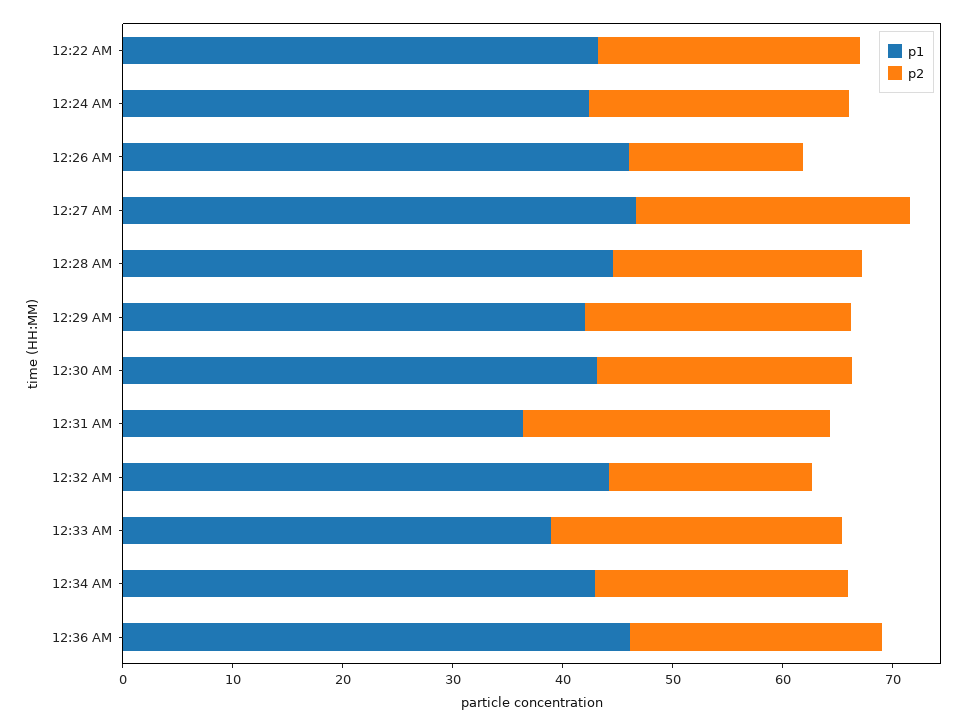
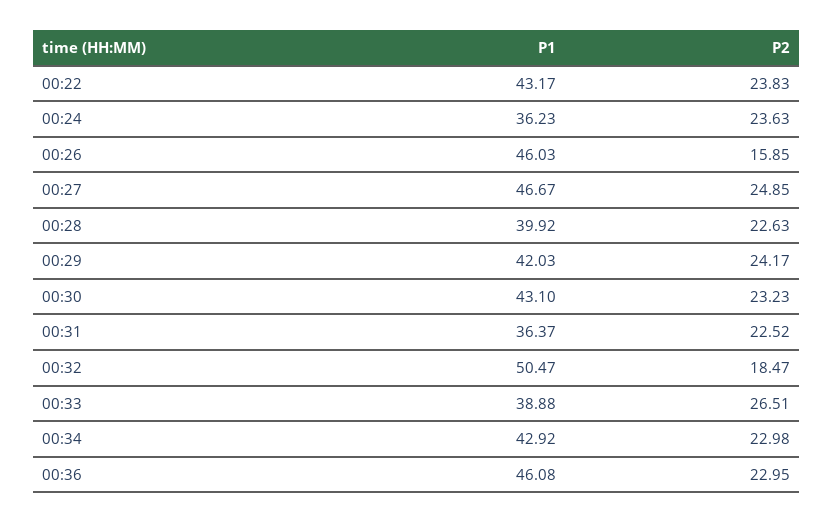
  {
    "p1": {
      "12:22 AM": 43.17,
-     "12:24 AM": 42,
+     "12:24 AM": 36.23,
      "12:26 AM": 46.03,
      "12:27 AM": 46.67,
-     "12:28 AM": 44,
+     "12:28 AM": 39.92,
      "12:29 AM": 42.03,
      "12:30 AM": 43.1,
      "12:31 AM": 36.37,
-     "12:32 AM": 44,
+     "12:32 AM": 50.47,
      "12:33 AM": 38.88,
      "12:34 AM": 42.92,
      "12:36 AM": 46.08
    },
    "p2": {
      "12:22 AM": 23.83,
      "12:24 AM": 23.63,
      "12:26 AM": 15.85,
      "12:27 AM": 24.85,
      "12:28 AM": 22.63,
      "12:29 AM": 24.17,
      "12:30 AM": 23.23,
-     "12:31 AM": 28,
+     "12:31 AM": 22.52,
      "12:32 AM": 18.47,
      "12:33 AM": 26.51,
      "12:34 AM": 22.98,
      "12:36 AM": 22.95
    }
  }

